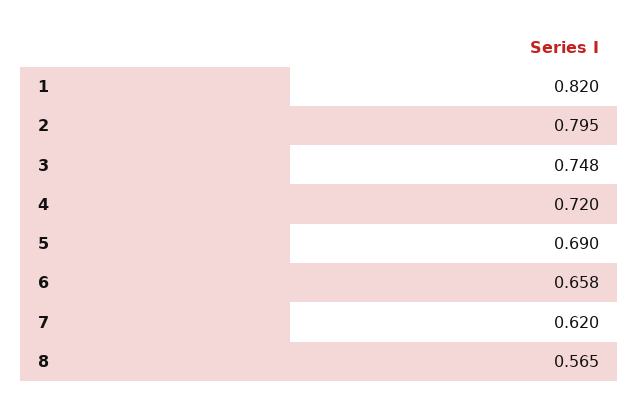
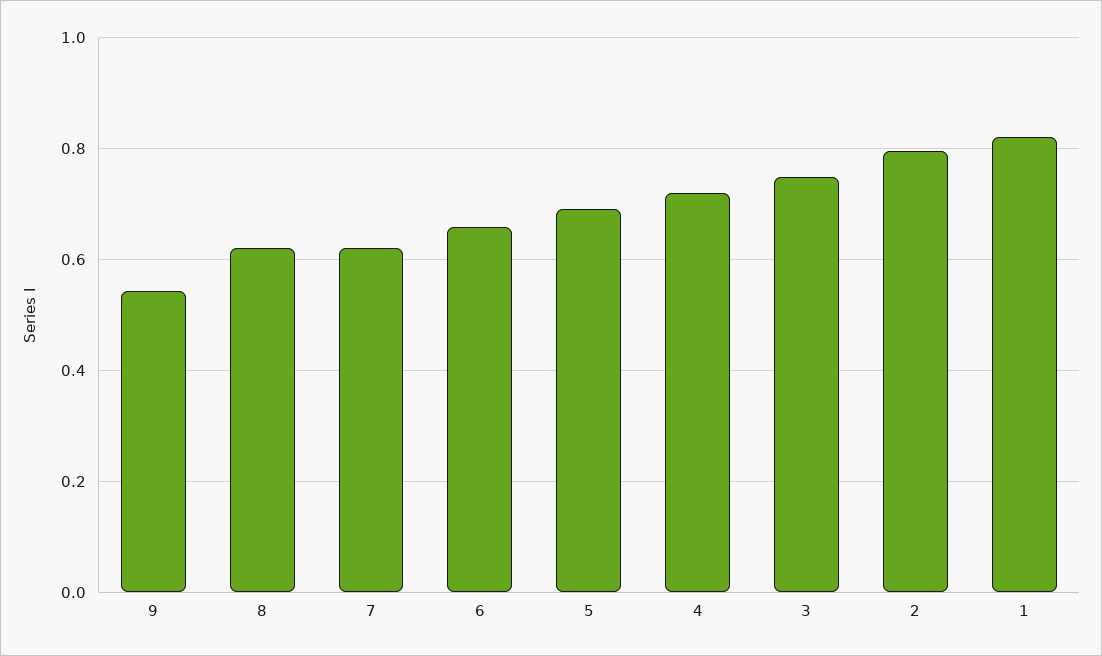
  {
    "1": 0.82,
    "2": 0.795,
    "3": 0.748,
    "4": 0.72,
    "5": 0.69,
    "6": 0.658,
    "7": 0.62,
-   "8": 0.565
+   "8": 0.62,
+   "9": 0.54
  }

